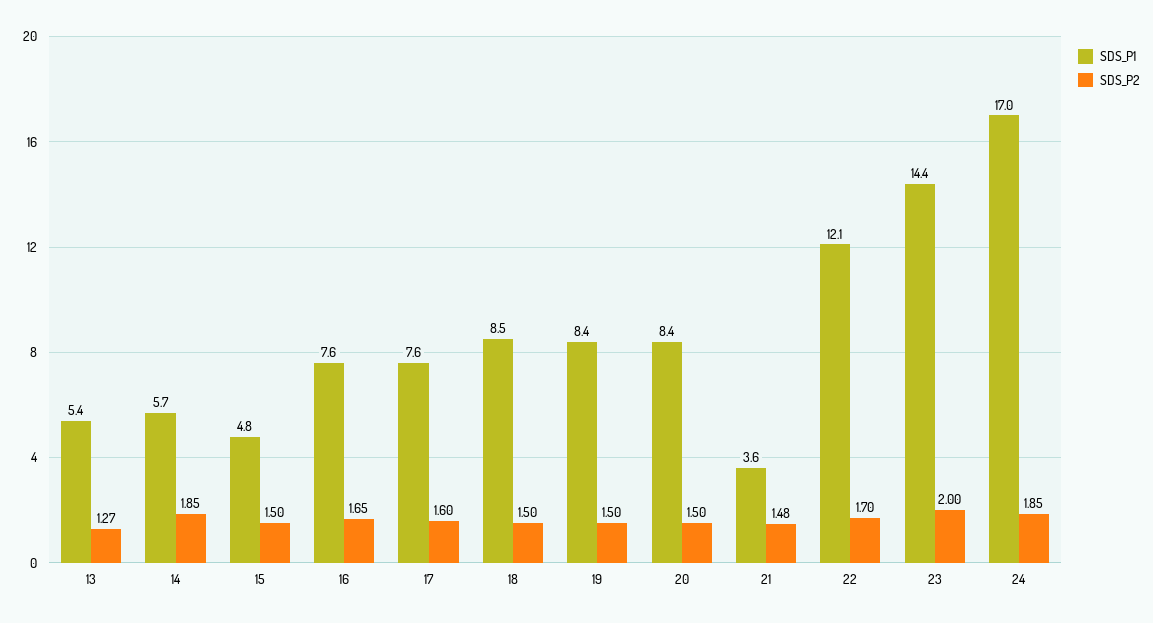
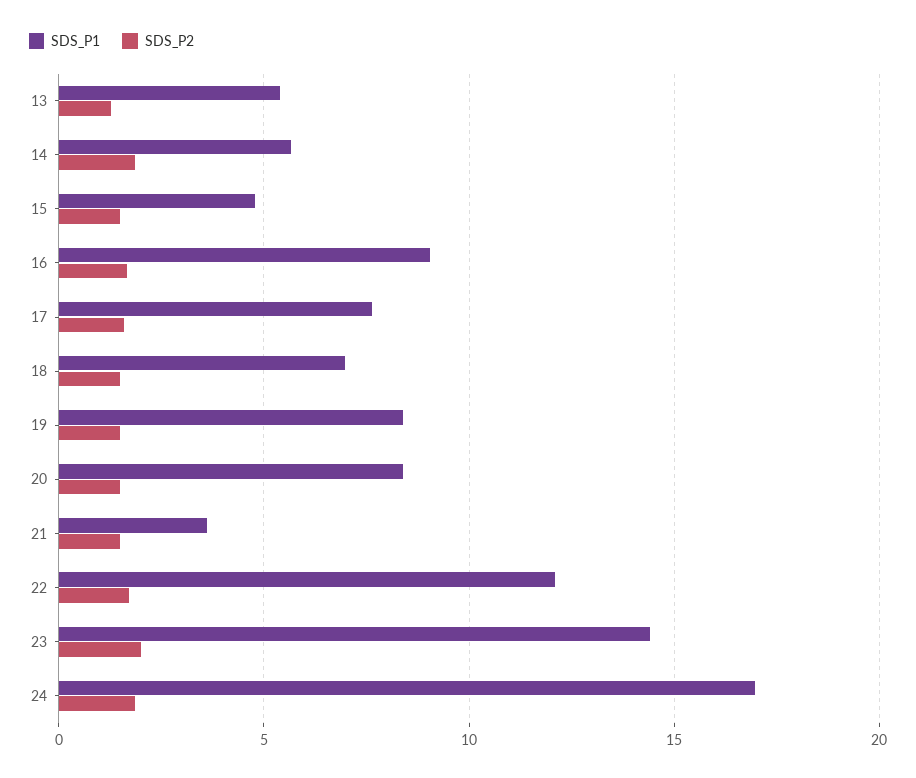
  {
    "SDS_P1": {
      "13": 5.4,
      "14": 5.7,
      "15": 4.8,
-     "16": 7.6,
+     "16": 9,
      "17": 7.6,
-     "18": 8.5,
+     "18": 7,
      "19": 8.4,
      "20": 8.4,
      "21": 3.6,
      "22": 12.1,
      "23": 14.4,
      "24": 17
    },
    "SDS_P2": {
      "13": 1.27,
      "14": 1.85,
      "15": 1.5,
      "16": 1.65,
      "17": 1.6,
      "18": 1.5,
      "19": 1.5,
      "20": 1.5,
      "21": 1.48,
      "22": 1.7,
      "23": 2,
      "24": 1.85
    }
  }

